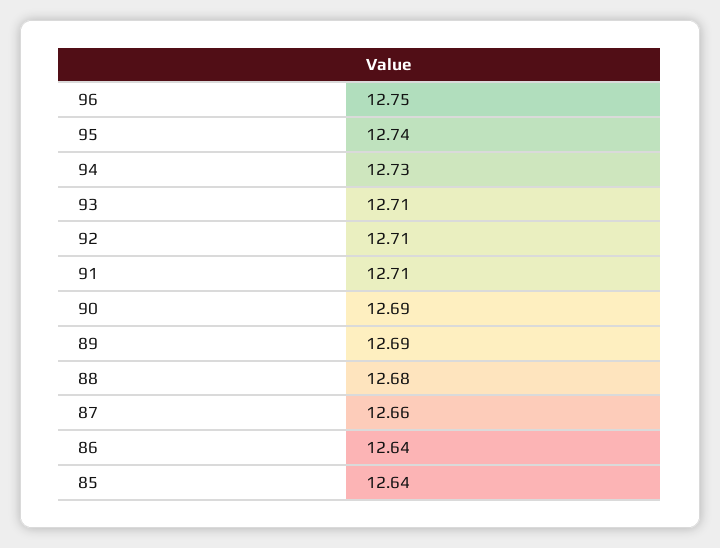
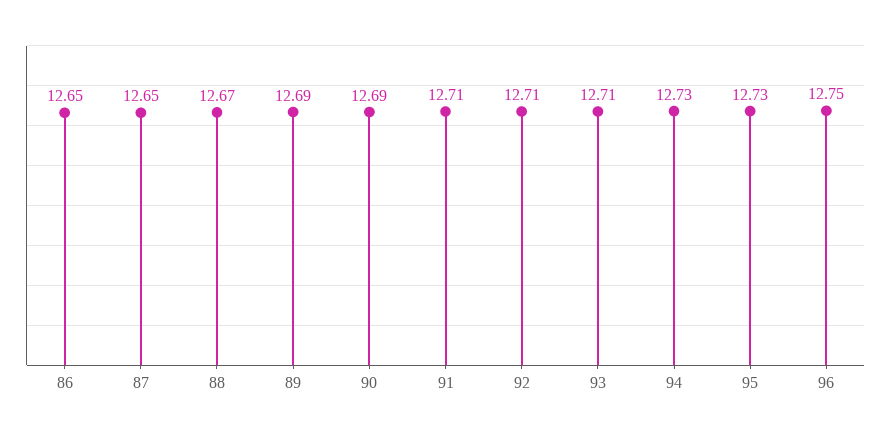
  {
    "96": 12.75,
-   "95": 12.74,
+   "95": 12.73,
    "94": 12.73,
    "93": 12.71,
    "92": 12.71,
    "91": 12.71,
    "90": 12.69,
    "89": 12.69,
-   "88": 12.68,
+   "88": 12.67,
-   "87": 12.66,
+   "87": 12.65,
-   "86": 12.64,
+   "86": 12.65
-   "85": 12.64
  }

